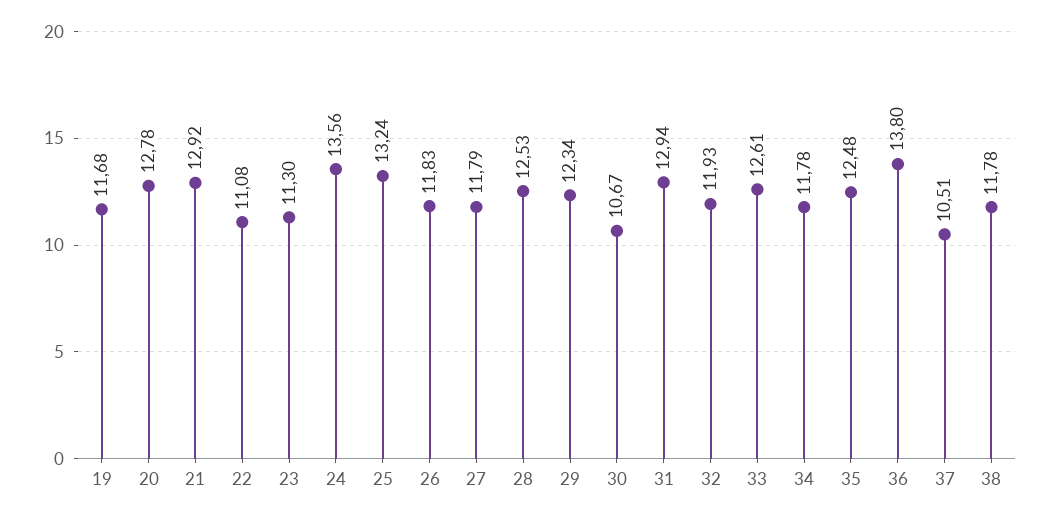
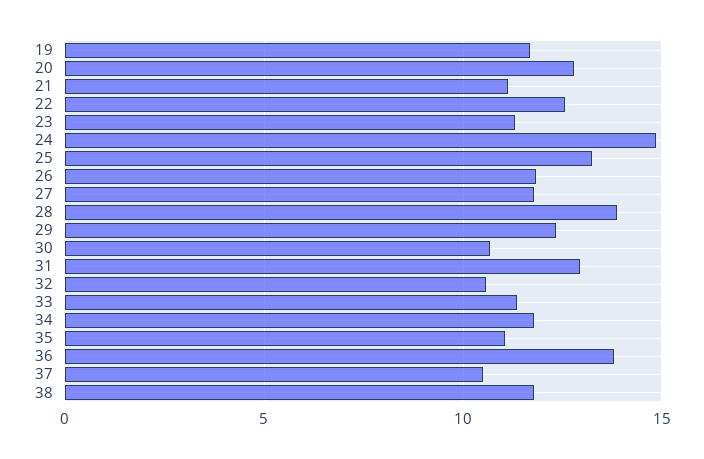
  {
    "19": 11.68,
    "20": 12.78,
-   "21": 12.92,
+   "21": 11,
-   "22": 11.08,
+   "22": 12.5,
    "23": 11.3,
-   "24": 13.56,
+   "24": 15,
    "25": 13.24,
    "26": 11.83,
    "27": 11.79,
-   "28": 12.53,
+   "28": 14,
    "29": 12.34,
    "30": 10.67,
    "31": 12.94,
-   "32": 11.93,
+   "32": 10.5,
-   "33": 12.61,
+   "33": 11.5,
    "34": 11.78,
-   "35": 12.48,
+   "35": 11,
    "36": 13.8,
    "37": 10.51,
    "38": 11.78
  }

